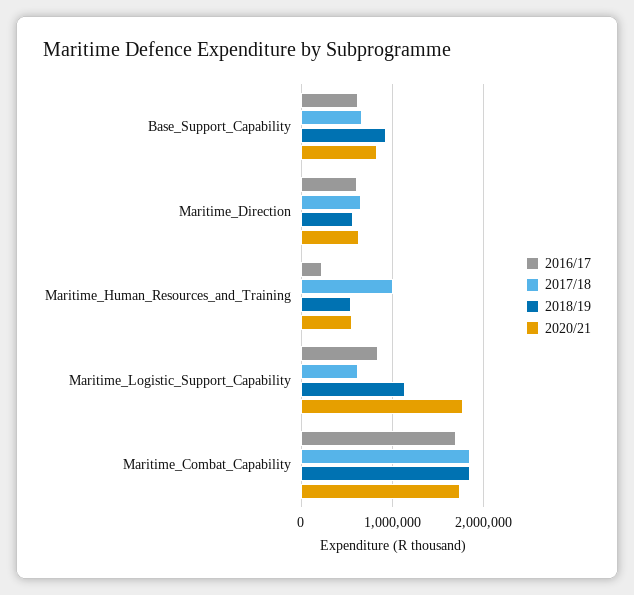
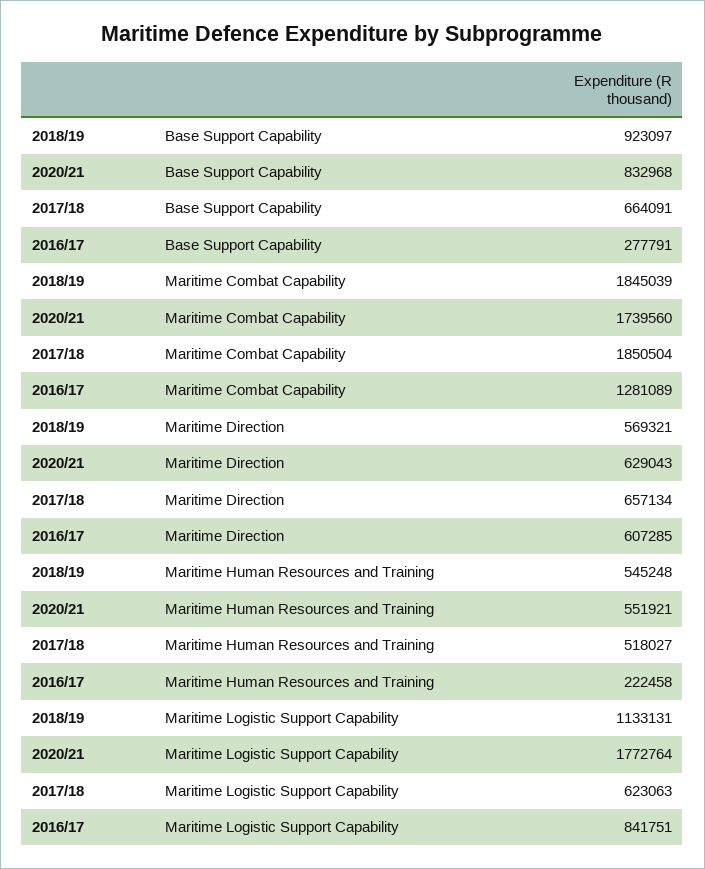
  {
    "2016/17": {
-     "Base_Support_Capability": 600000,
+     "Base_Support_Capability": 277791,
      "Maritime_Direction": 607285,
      "Maritime_Human_Resources_and_Training": 222458,
      "Maritime_Logistic_Support_Capability": 841751,
-     "Maritime_Combat_Capability": 1700000
+     "Maritime_Combat_Capability": 1281089
    },
    "2017/18": {
      "Base_Support_Capability": 664091,
      "Maritime_Direction": 657134,
-     "Maritime_Human_Resources_and_Training": 1000000,
+     "Maritime_Human_Resources_and_Training": 518027,
      "Maritime_Logistic_Support_Capability": 623063,
      "Maritime_Combat_Capability": 1850504
    },
    "2018/19": {
      "Base_Support_Capability": 923097,
      "Maritime_Direction": 569321,
      "Maritime_Human_Resources_and_Training": 545248,
      "Maritime_Logistic_Support_Capability": 1133131,
      "Maritime_Combat_Capability": 1845039
    },
    "2020/21": {
      "Base_Support_Capability": 832968,
      "Maritime_Direction": 629043,
      "Maritime_Human_Resources_and_Training": 551921,
      "Maritime_Logistic_Support_Capability": 1772764,
      "Maritime_Combat_Capability": 1739560
    }
  }

